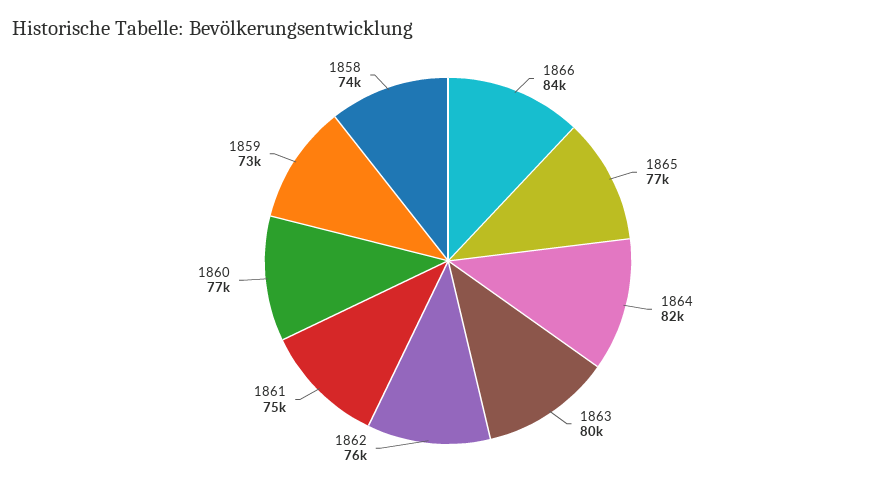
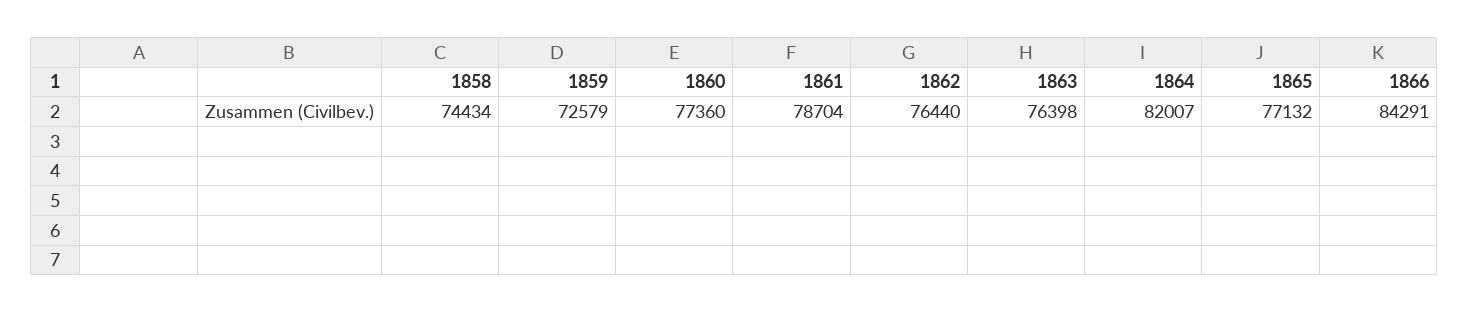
  {
    "1866": 84291,
    "1865": 77132,
    "1864": 82007,
-   "1863": 80000,
+   "1863": 76398,
    "1862": 76440,
-   "1861": 75000,
+   "1861": 78704,
    "1860": 77360,
    "1859": 72579,
    "1858": 74434
  }

